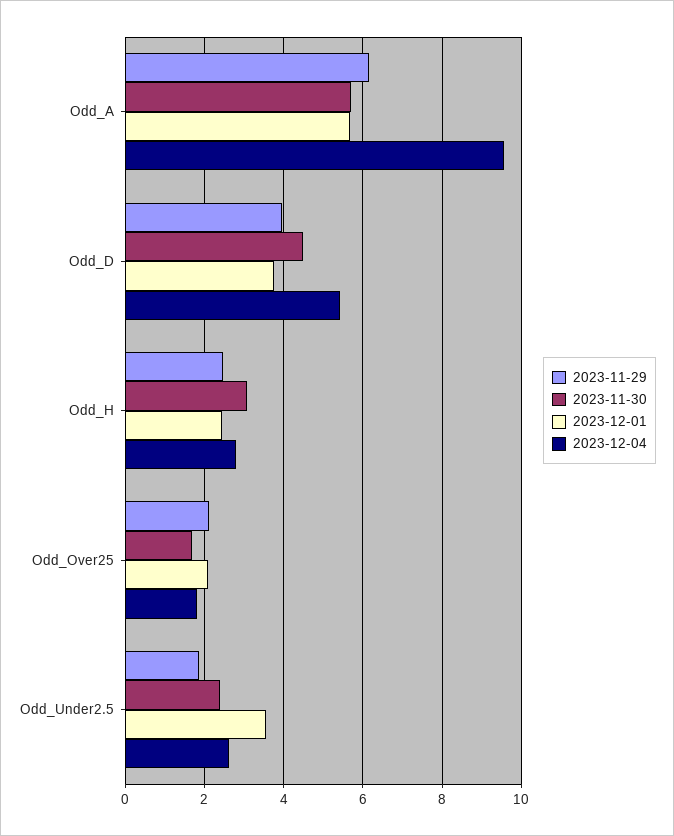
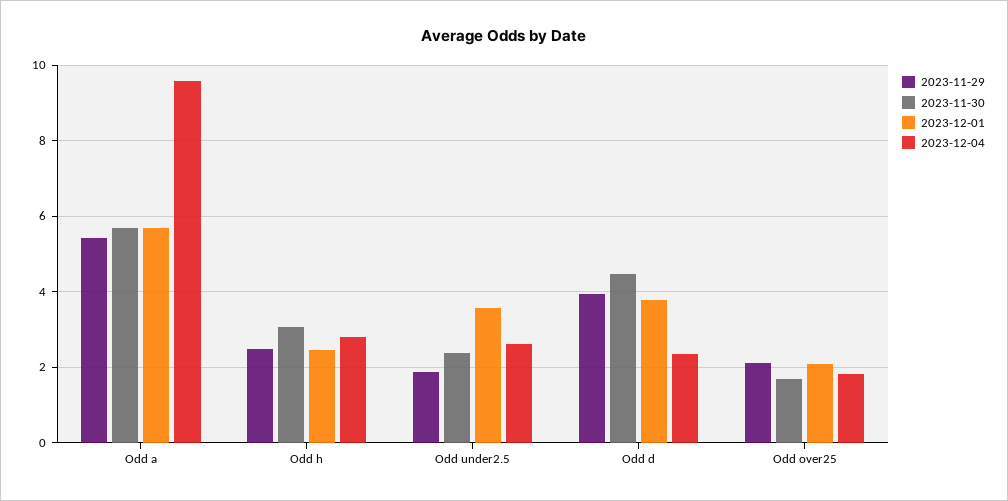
  {
    "2023-11-29": {
-     "Odd_A": 6.2,
+     "Odd_A": 5.4,
      "Odd_D": 4,
      "Odd_H": 2.4,
      "Odd_Over25": 2.2,
      "Odd_Under2.5": 1.8
    },
    "2023-11-30": {
      "Odd_A": 5.6,
      "Odd_D": 4.4,
      "Odd_H": 3,
      "Odd_Over25": 1.6,
      "Odd_Under2.5": 2.4
    },
    "2023-12-01": {
      "Odd_A": 5.6,
      "Odd_D": 3.8,
      "Odd_H": 2.4,
      "Odd_Over25": 2,
      "Odd_Under2.5": 3.6
    },
    "2023-12-04": {
      "Odd_A": 9.6,
-     "Odd_D": 5.4,
+     "Odd_D": 2.4,
      "Odd_H": 2.8,
      "Odd_Over25": 1.8,
      "Odd_Under2.5": 2.6
    }
  }

